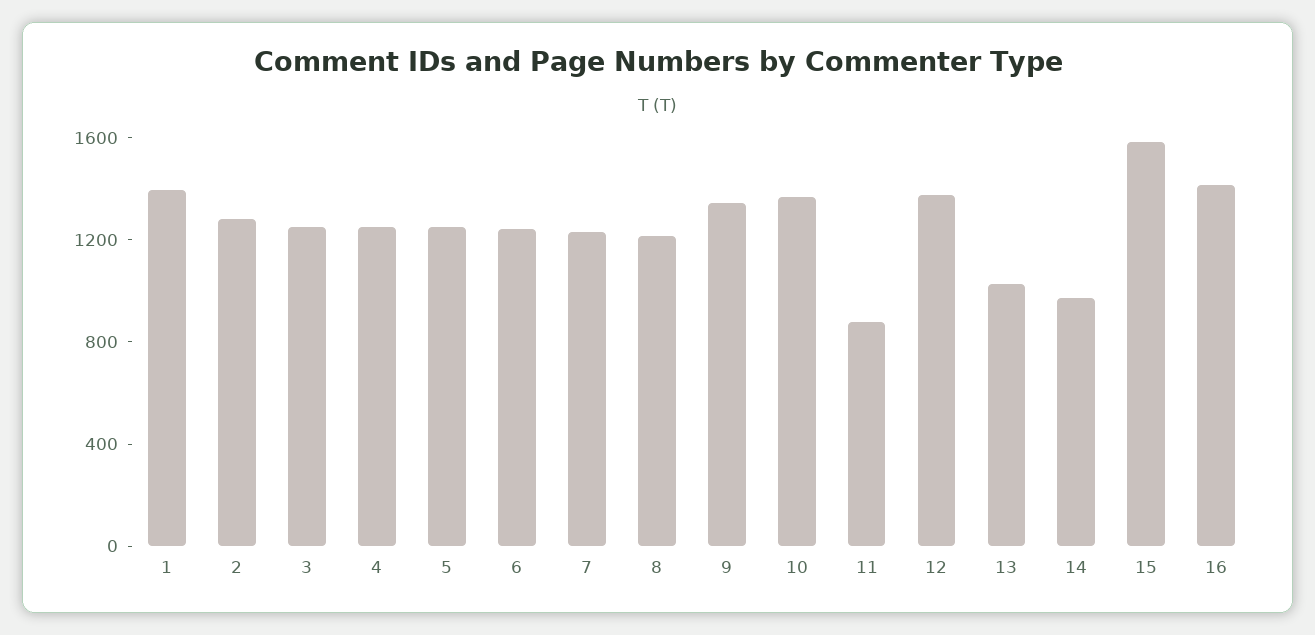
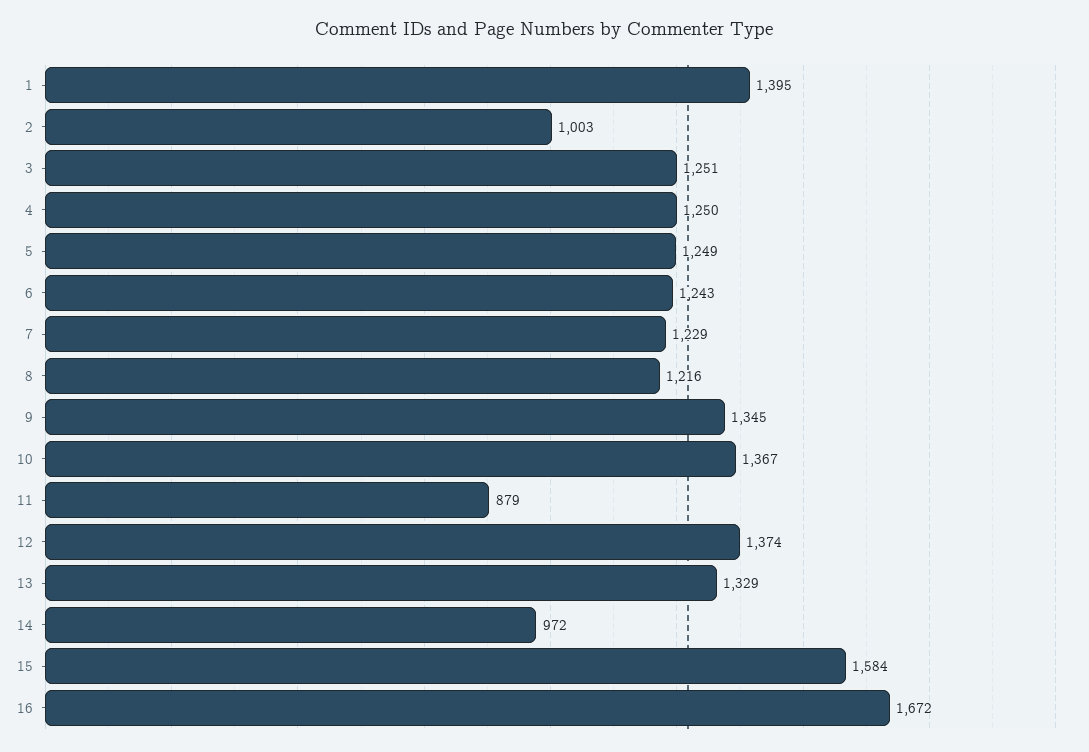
  {
    "1": 1395,
-   "2": 1300,
+   "2": 1003,
    "3": 1251,
    "4": 1250,
    "5": 1249,
    "6": 1243,
    "7": 1229,
    "8": 1216,
    "9": 1345,
    "10": 1367,
    "11": 879,
    "12": 1374,
-   "13": 1000,
+   "13": 1329,
    "14": 972,
    "15": 1584,
-   "16": 1400
+   "16": 1672
  }

